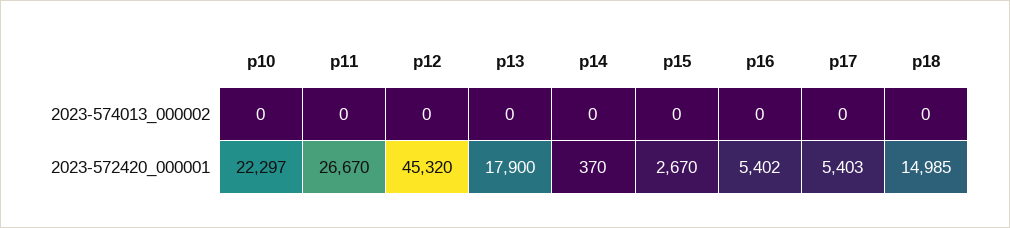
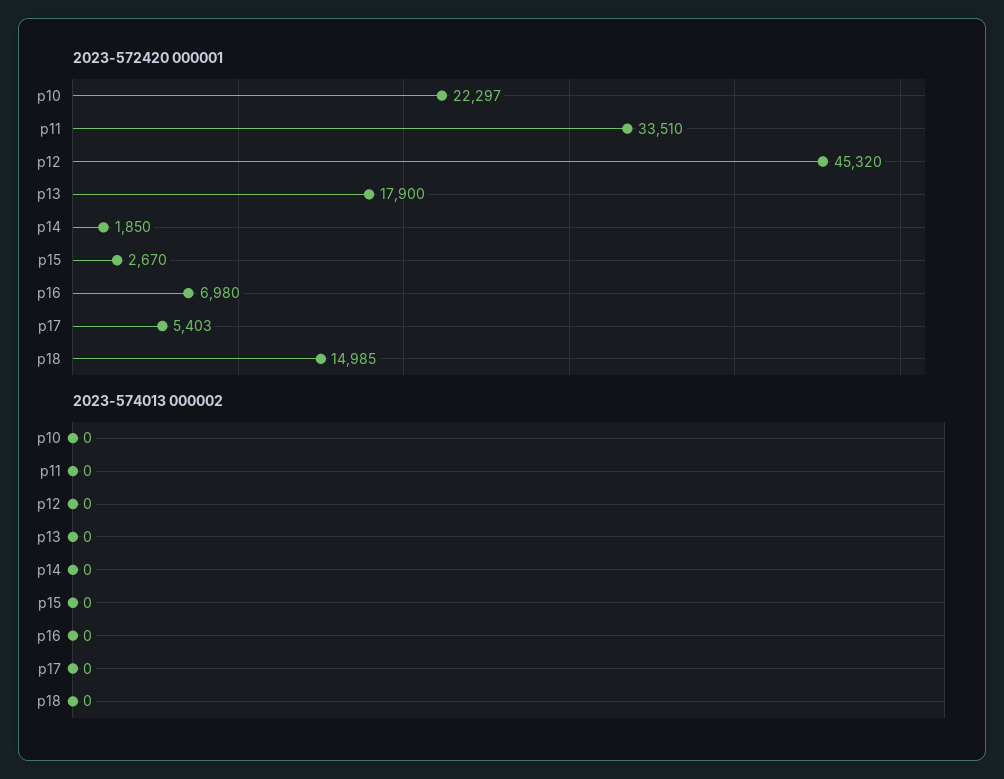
  {
    "2023-574013_000002": {
      "p10": 0,
      "p11": 0,
      "p12": 0,
      "p13": 0,
      "p14": 0,
      "p15": 0,
      "p16": 0,
      "p17": 0,
      "p18": 0
    },
    "2023-572420_000001": {
      "p10": 22297,
-     "p11": 26670,
+     "p11": 33510,
      "p12": 45320,
      "p13": 17900,
-     "p14": 370,
+     "p14": 1850,
      "p15": 2670,
-     "p16": 5402,
+     "p16": 6980,
      "p17": 5403,
      "p18": 14985
    }
  }

